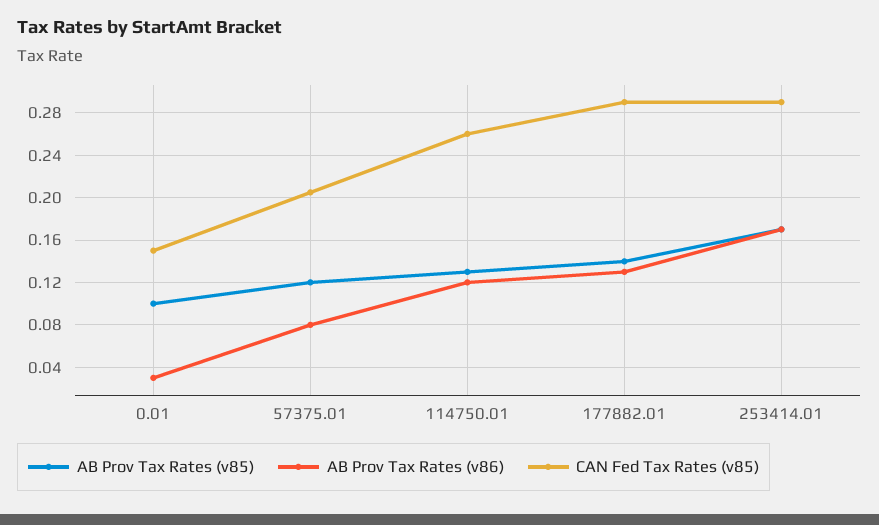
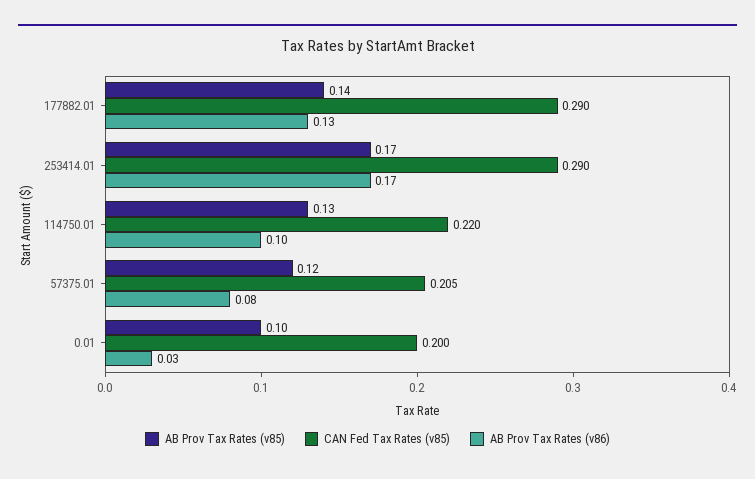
  {
    "AB Prov Tax Rates (v85)": {
      "0.01": 0.1,
      "57375.01": 0.12,
      "114750.01": 0.13,
      "177882.01": 0.14,
      "253414.01": 0.17
    },
    "AB Prov Tax Rates (v86)": {
      "0.01": 0.03,
      "57375.01": 0.08,
-     "114750.01": 0.12,
+     "114750.01": 0.1,
      "177882.01": 0.13,
      "253414.01": 0.17
    },
    "CAN Fed Tax Rates (v85)": {
-     "0.01": 0.15,
+     "0.01": 0.2,
      "57375.01": 0.205,
-     "114750.01": 0.26,
+     "114750.01": 0.22,
      "177882.01": 0.29,
      "253414.01": 0.29
    }
  }

